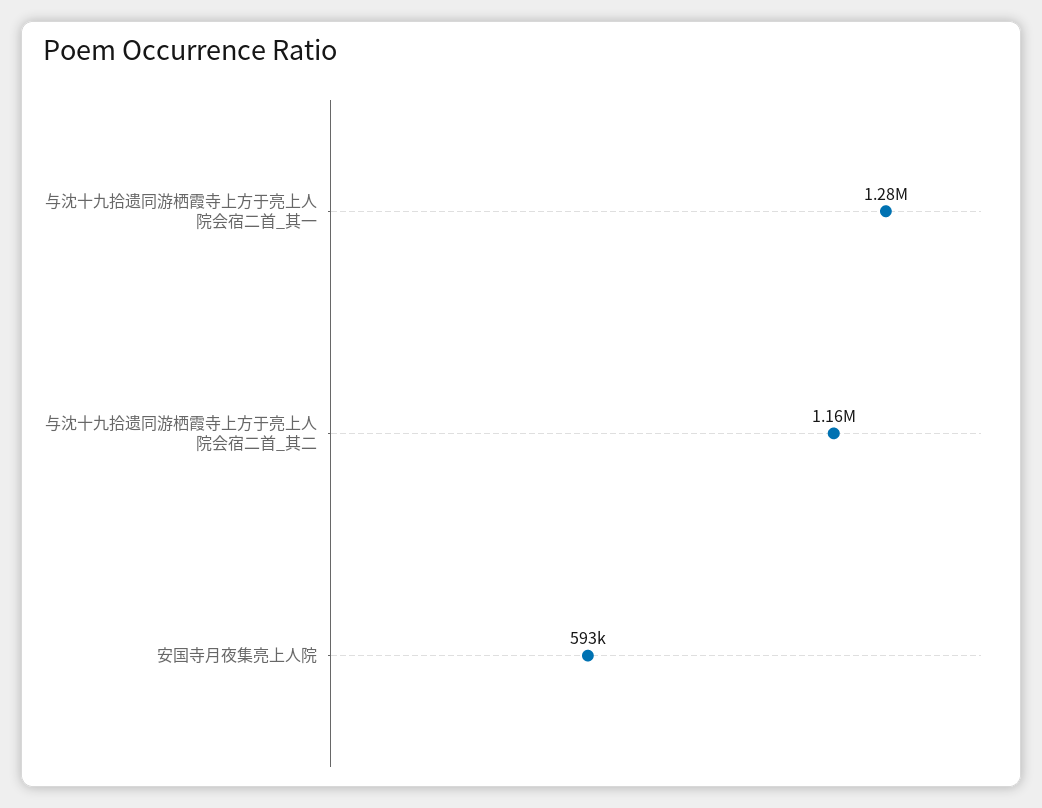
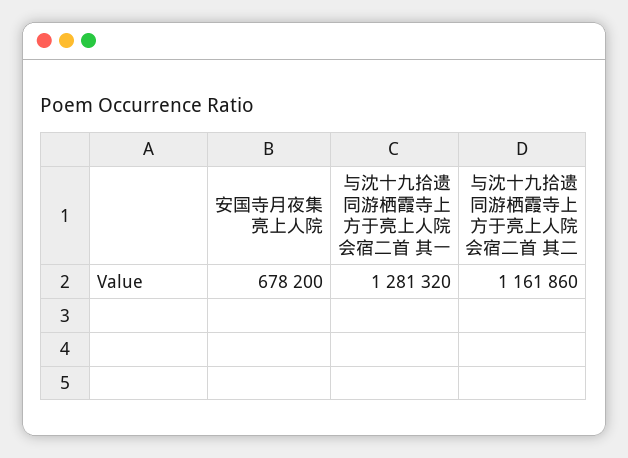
  {
    "与沈十九拾遗同游栖霞寺上方于亮上人院会宿二首_其一": 1281320,
    "与沈十九拾遗同游栖霞寺上方于亮上人院会宿二首_其二": 1161860,
-   "安国寺月夜集亮上人院": 593000
+   "安国寺月夜集亮上人院": 678200
  }

